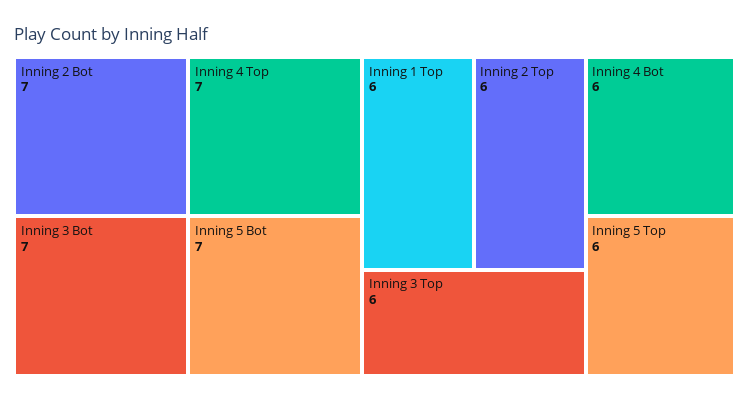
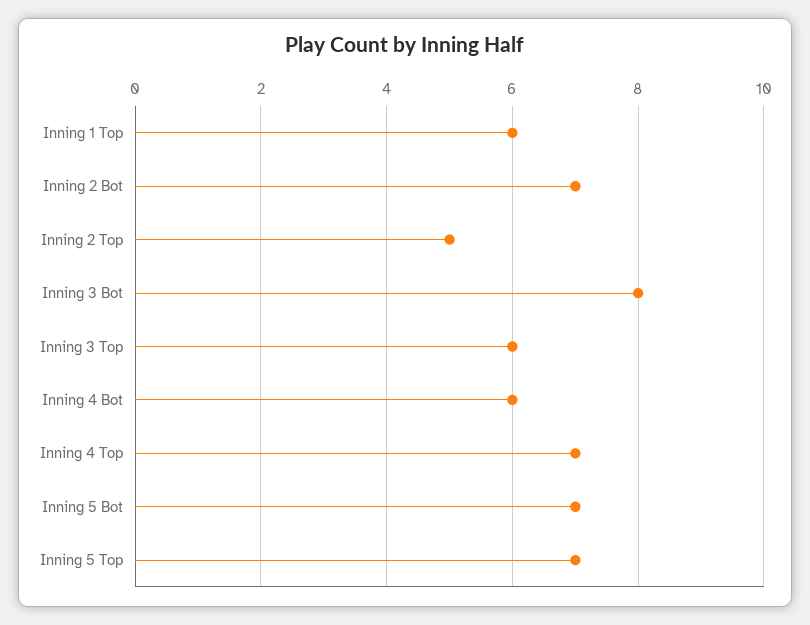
  {
    "Inning 2 Bot": 7,
-   "Inning 3 Bot": 7,
+   "Inning 3 Bot": 8,
    "Inning 4 Top": 7,
    "Inning 5 Bot": 7,
    "Inning 1 Top": 6,
-   "Inning 2 Top": 6,
+   "Inning 2 Top": 5,
    "Inning 3 Top": 6,
    "Inning 4 Bot": 6,
-   "Inning 5 Top": 6
+   "Inning 5 Top": 7
  }

